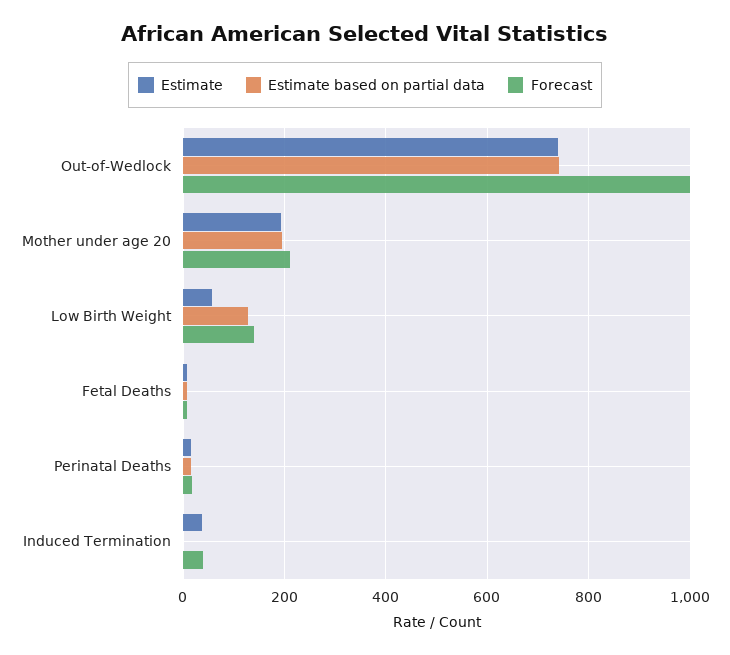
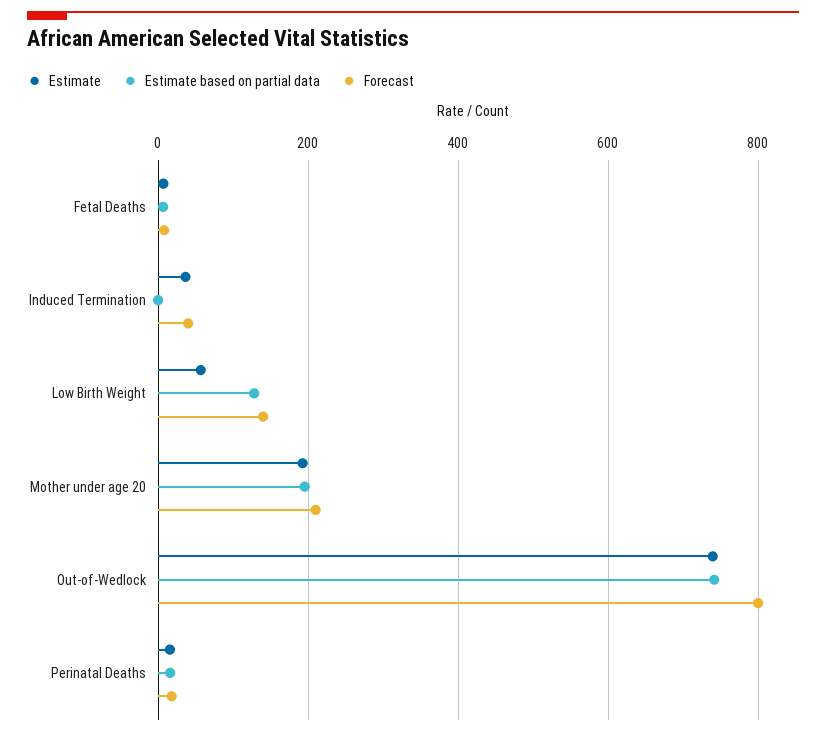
  {
    "Estimate": {
      "Out-of-Wedlock": 740,
      "Mother under age 20": 200,
      "Low Birth Weight": 60,
      "Fetal Deaths": 0,
      "Perinatal Deaths": 20,
      "Induced Termination": 40
    },
    "Estimate based on partial data": {
      "Out-of-Wedlock": 740,
      "Mother under age 20": 200,
      "Low Birth Weight": 120,
      "Fetal Deaths": 0,
      "Perinatal Deaths": 20,
      "Induced Termination": 0
    },
    "Forecast": {
-     "Out-of-Wedlock": 1000,
+     "Out-of-Wedlock": 800,
      "Mother under age 20": 220,
      "Low Birth Weight": 140,
      "Fetal Deaths": 0,
      "Perinatal Deaths": 20,
      "Induced Termination": 40
    }
  }

